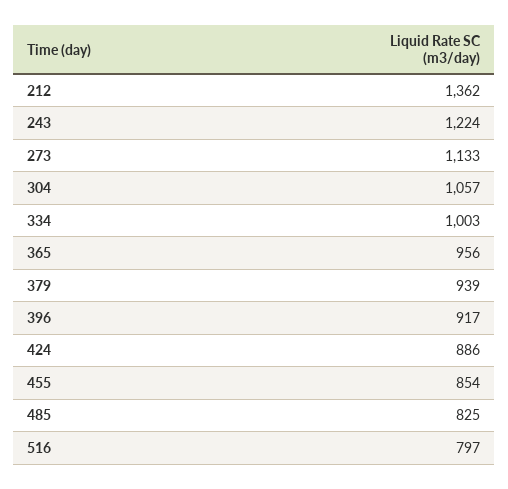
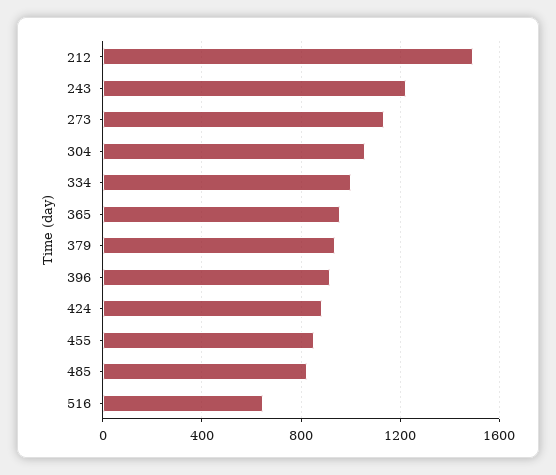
  {
-   "212": 1362,
+   "212": 1500,
    "243": 1224,
    "273": 1133,
    "304": 1057,
    "334": 1003,
    "365": 956,
    "379": 939,
    "396": 917,
    "424": 886,
    "455": 854,
    "485": 825,
-   "516": 797
+   "516": 650
  }

